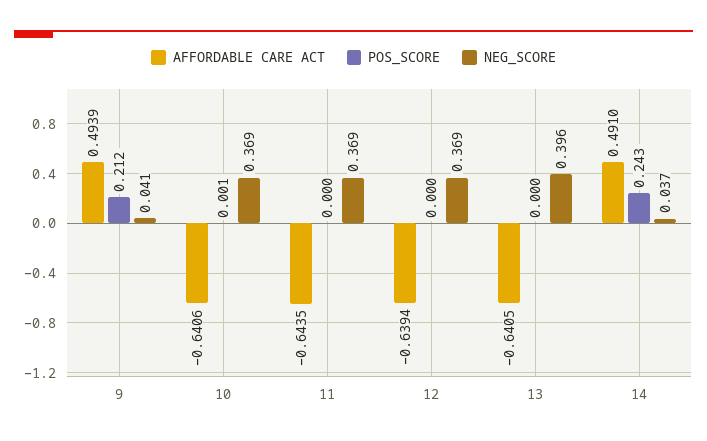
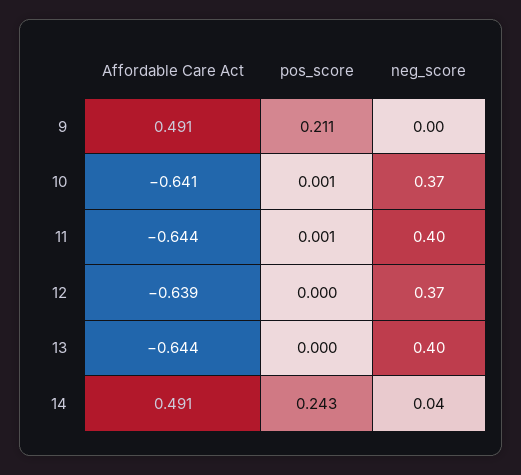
  {
    "AFFORDABLE CARE ACT": {
-     "9": 0.4939,
+     "9": 0.491,
      "10": -0.6406,
      "11": -0.6435,
      "12": -0.6394,
-     "13": -0.6405,
+     "13": -0.644,
      "14": 0.491
    },
    "POS_SCORE": {
-     "9": 0.212,
+     "9": 0.211,
      "10": 0.001,
-     "11": 0,
+     "11": 0.001,
      "12": 0,
      "13": 0,
      "14": 0.243
    },
    "NEG_SCORE": {
-     "9": 0.041,
+     "9": 0,
      "10": 0.369,
-     "11": 0.369,
+     "11": 0.4,
      "12": 0.369,
      "13": 0.396,
      "14": 0.037
    }
  }

